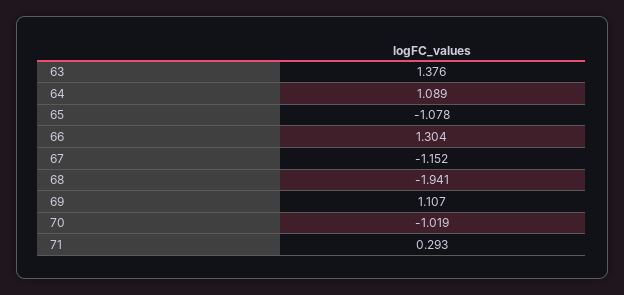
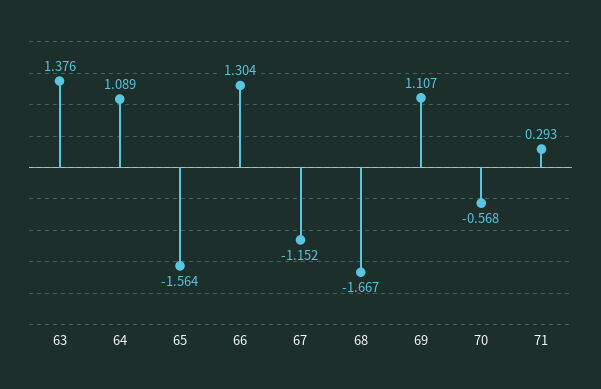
  {
    "63": 1.376,
    "64": 1.089,
-   "65": -1.078,
+   "65": -1.564,
    "66": 1.304,
    "67": -1.152,
-   "68": -1.941,
+   "68": -1.667,
    "69": 1.107,
-   "70": -1.019,
+   "70": -0.568,
    "71": 0.293
  }

